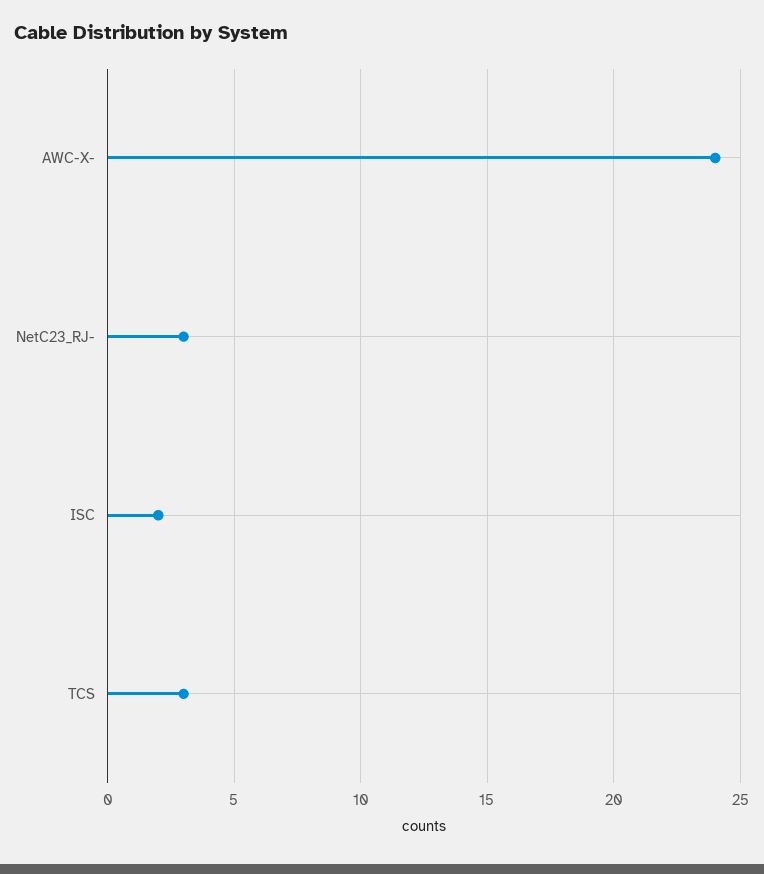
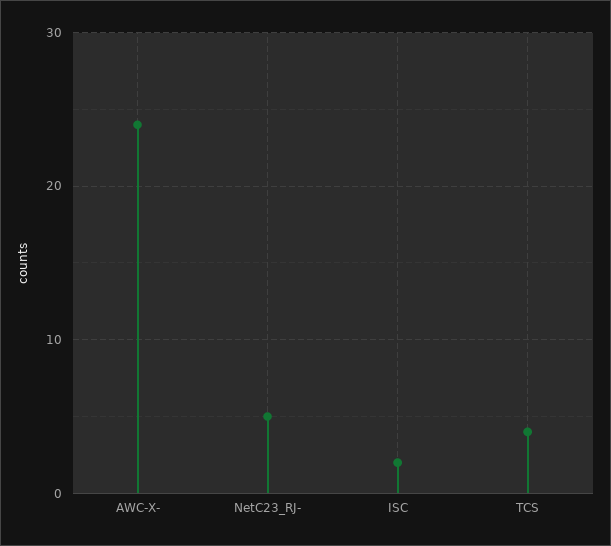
  {
    "AWC-X-": 24,
-   "NetC23_RJ-": 3,
+   "NetC23_RJ-": 5,
    "ISC": 2,
-   "TCS": 3
+   "TCS": 4
  }

